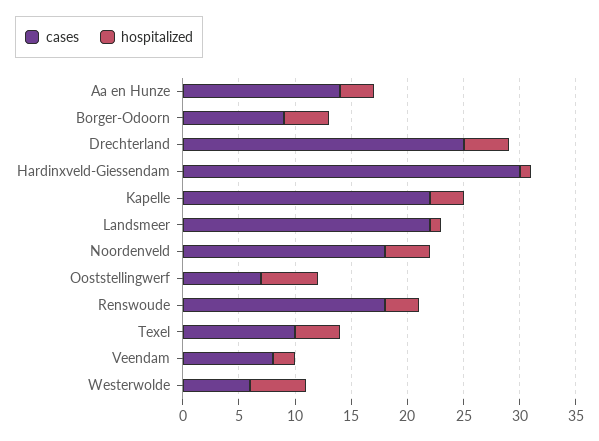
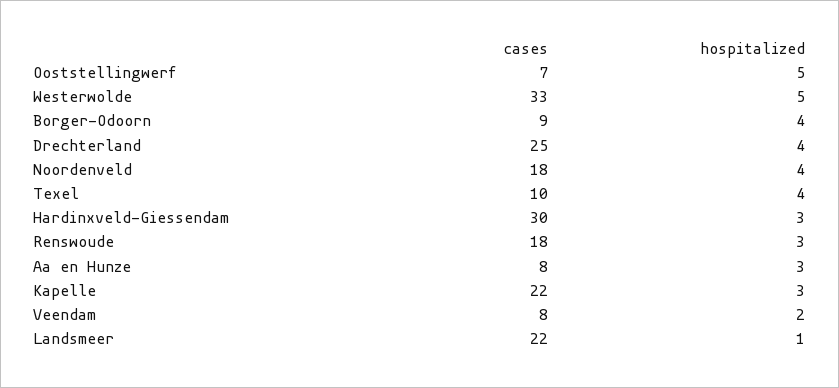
  {
    "cases": {
-     "Aa en Hunze": 14,
+     "Aa en Hunze": 8,
      "Borger-Odoorn": 9,
      "Drechterland": 25,
      "Hardinxveld-Giessendam": 30,
      "Kapelle": 22,
      "Landsmeer": 22,
      "Noordenveld": 18,
      "Ooststellingwerf": 7,
      "Renswoude": 18,
      "Texel": 10,
      "Veendam": 8,
-     "Westerwolde": 6
+     "Westerwolde": 33
    },
    "hospitalized": {
      "Aa en Hunze": 3,
      "Borger-Odoorn": 4,
      "Drechterland": 4,
-     "Hardinxveld-Giessendam": 1,
+     "Hardinxveld-Giessendam": 3,
      "Kapelle": 3,
      "Landsmeer": 1,
      "Noordenveld": 4,
      "Ooststellingwerf": 5,
      "Renswoude": 3,
      "Texel": 4,
      "Veendam": 2,
      "Westerwolde": 5
    }
  }

